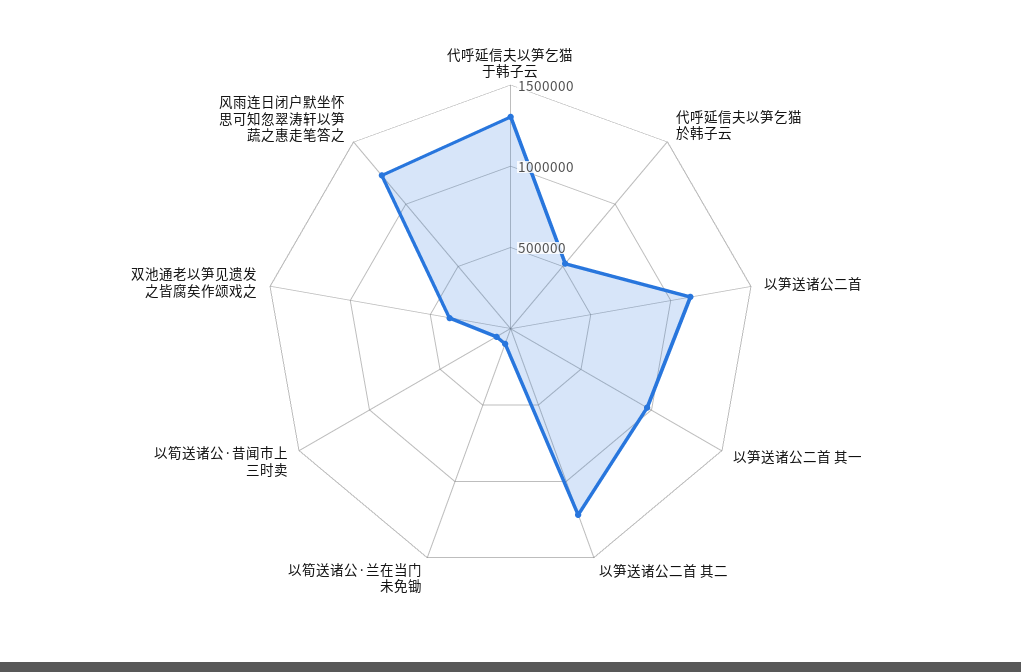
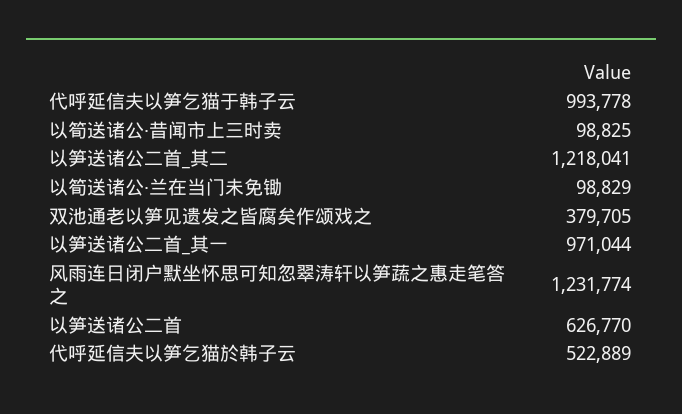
  {
-   "代呼延信夫以笋乞猫于韩子云": 1300000,
+   "代呼延信夫以笋乞猫于韩子云": 993778,
    "代呼延信夫以笋乞猫於韩子云": 522889,
-   "以笋送诸公二首": 1100000,
+   "以笋送诸公二首": 626770,
    "以笋送诸公二首 其一": 971044,
    "以笋送诸公二首 其二": 1218041,
    "以筍送诸公·兰在当门未免锄": 98829,
    "以筍送诸公·昔闻市上三时卖": 98825,
    "双池通老以笋见遗发之皆腐矣作颂戏之": 379705,
    "风雨连日闭户默坐怀思可知忽翠涛轩以笋蔬之惠走笔答之": 1231774
  }

